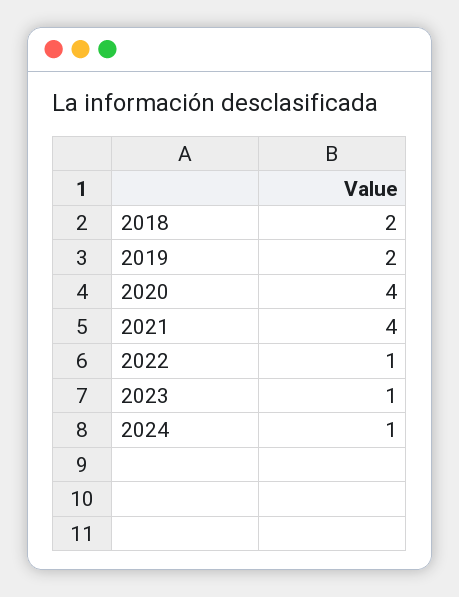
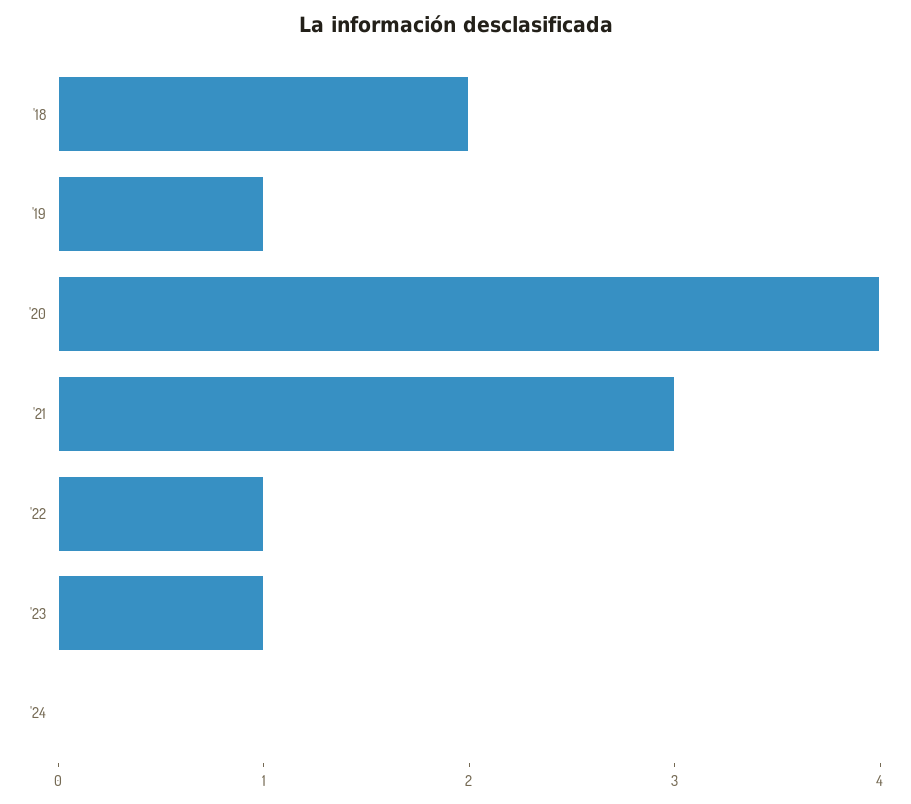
  {
    "2018": 2,
-   "2019": 2,
+   "2019": 1,
    "2020": 4,
-   "2021": 4,
+   "2021": 3,
    "2022": 1,
    "2023": 1,
-   "2024": 1
+   "2024": 0
  }

